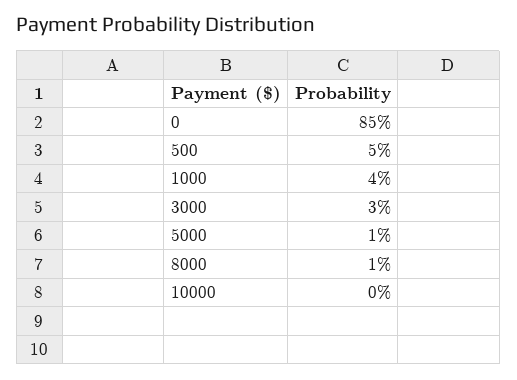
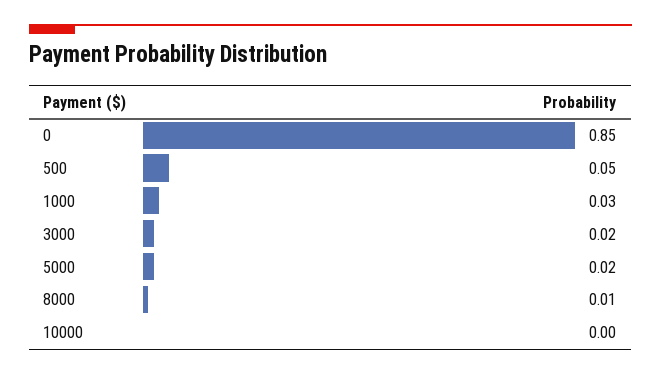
  {
    "0": 0.85,
    "500": 0.05,
-   "1000": 0.04,
+   "1000": 0.03,
-   "3000": 0.03,
+   "3000": 0.02,
-   "5000": 0.01,
+   "5000": 0.02,
    "8000": 0.01,
    "10000": 0
  }

